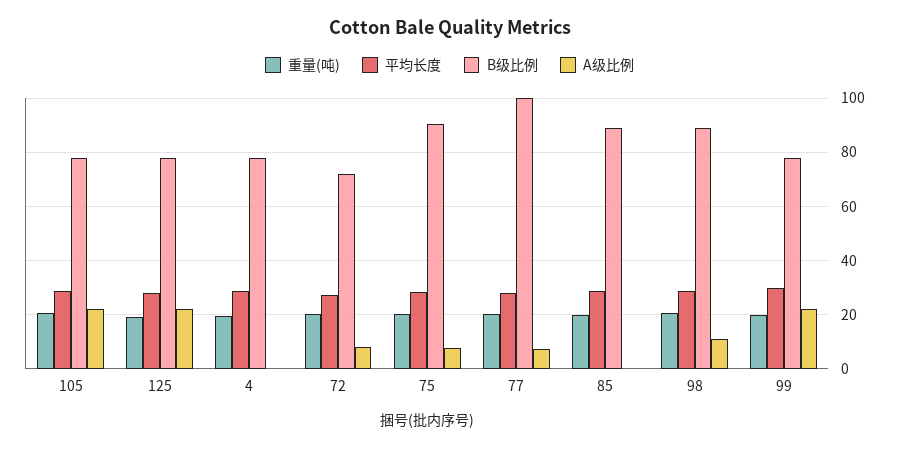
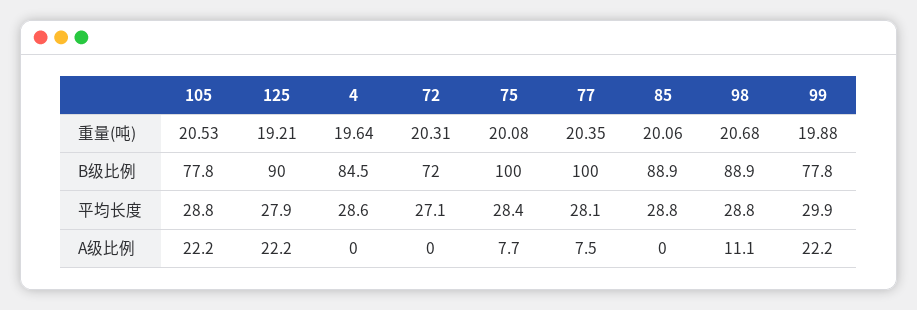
  {
    "重量(吨)": {
      "105": 20.53,
      "125": 19.21,
      "4": 19.64,
      "72": 20.31,
      "75": 20.08,
      "77": 20.35,
      "85": 20.06,
      "98": 20.68,
      "99": 19.88
    },
    "平均长度": {
      "105": 28.8,
      "125": 27.9,
      "4": 28.6,
      "72": 27.1,
      "75": 28.4,
      "77": 28.1,
      "85": 28.8,
      "98": 28.8,
      "99": 29.9
    },
    "B级比例": {
      "105": 77.8,
-     "125": 77.5,
+     "125": 90,
-     "4": 77.5,
+     "4": 84.5,
      "72": 72,
-     "75": 90,
+     "75": 100,
      "77": 100,
      "85": 88.9,
      "98": 88.9,
      "99": 77.8
    },
    "A级比例": {
      "105": 22.2,
      "125": 22.2,
      "4": 0,
-     "72": 7.5,
+     "72": 0,
      "75": 7.7,
      "77": 7.5,
      "85": 0,
      "98": 11.1,
      "99": 22.2
    }
  }

